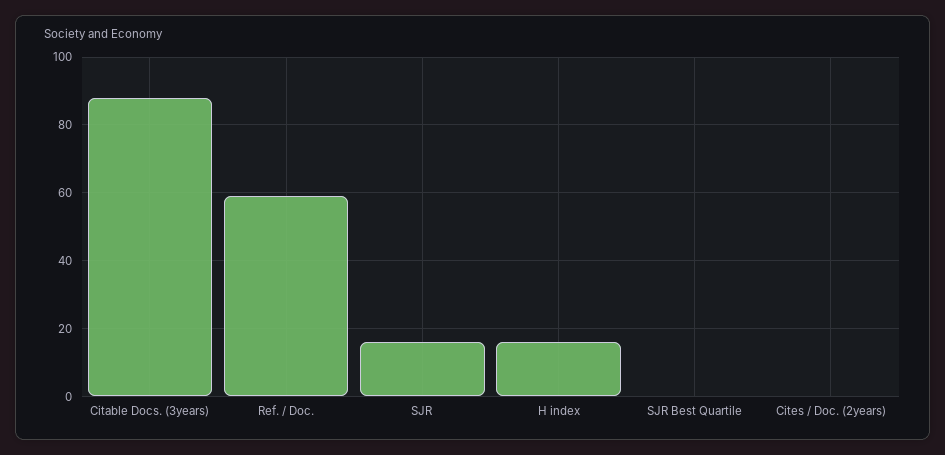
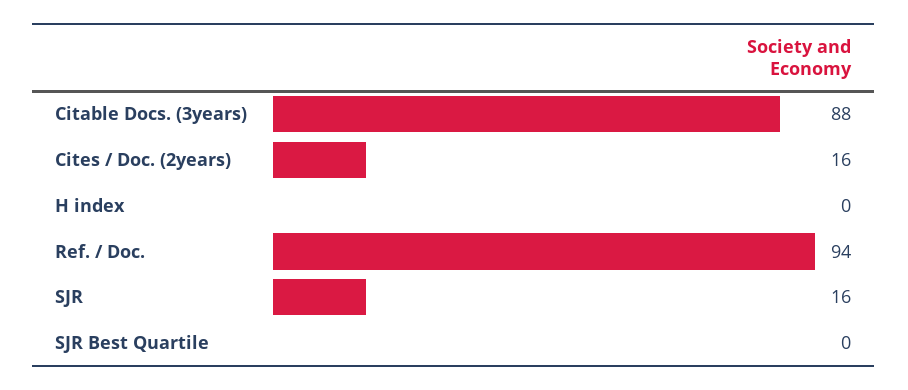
  {
    "Citable Docs. (3years)": 88,
-   "Ref. / Doc.": 60,
+   "Ref. / Doc.": 94,
    "SJR": 16,
-   "H index": 15,
+   "H index": 0,
    "SJR Best Quartile": 0,
-   "Cites / Doc. (2years)": 0
+   "Cites / Doc. (2years)": 16
  }

